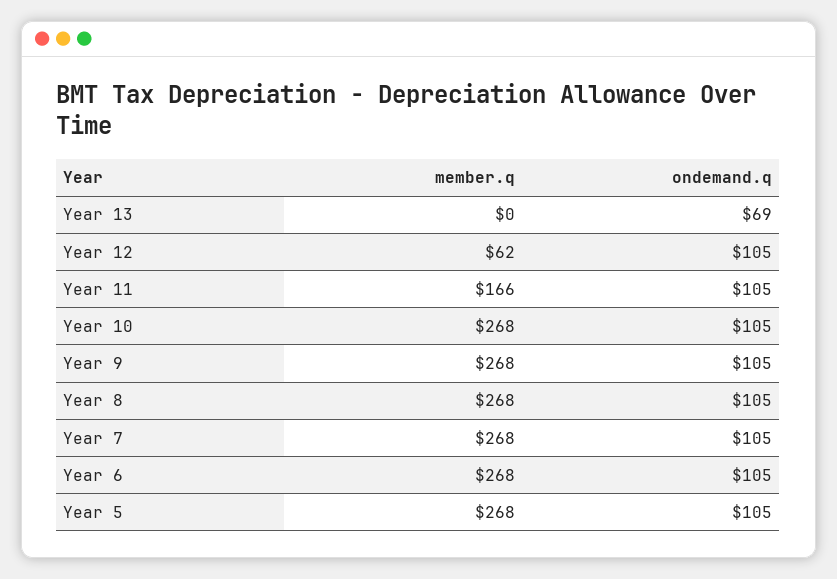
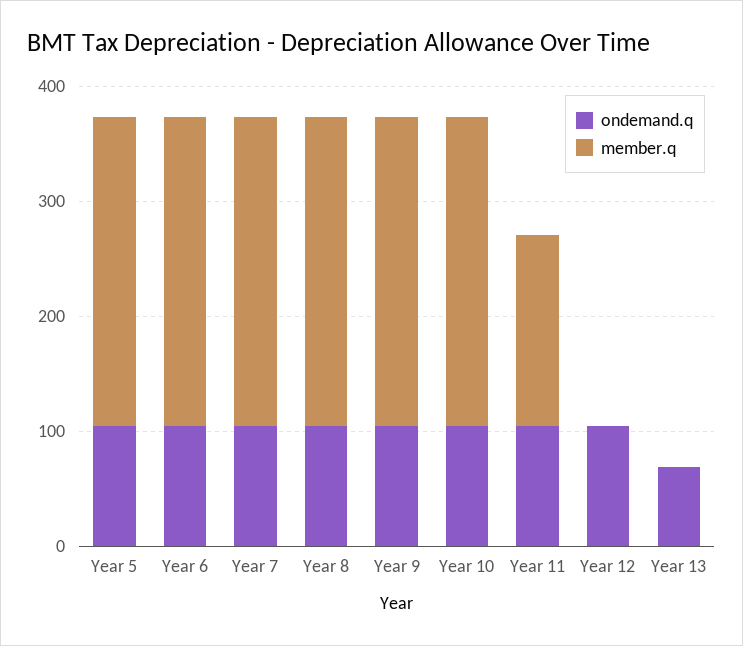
  {
    "member.q": {
      "Year 13": 0,
-     "Year 12": 62,
+     "Year 12": 0,
      "Year 11": 166,
      "Year 10": 268,
      "Year 9": 268,
      "Year 8": 268,
      "Year 7": 268,
      "Year 6": 268,
      "Year 5": 268
    },
    "ondemand.q": {
      "Year 13": 69,
      "Year 12": 105,
      "Year 11": 105,
      "Year 10": 105,
      "Year 9": 105,
      "Year 8": 105,
      "Year 7": 105,
      "Year 6": 105,
      "Year 5": 105
    }
  }

